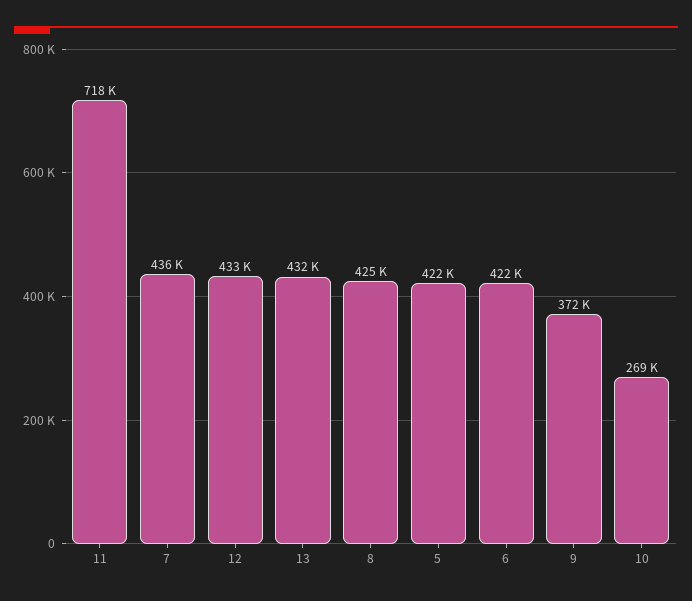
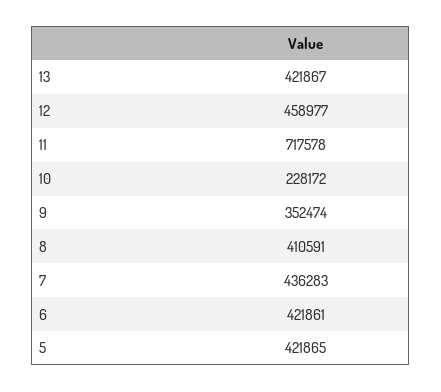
  {
    "11": 717578,
    "7": 436283,
-   "12": 433000,
+   "12": 458977,
-   "13": 432000,
+   "13": 421867,
-   "8": 425000,
+   "8": 410591,
    "5": 421865,
    "6": 421861,
-   "9": 372000,
+   "9": 352474,
-   "10": 269000
+   "10": 228172
  }

